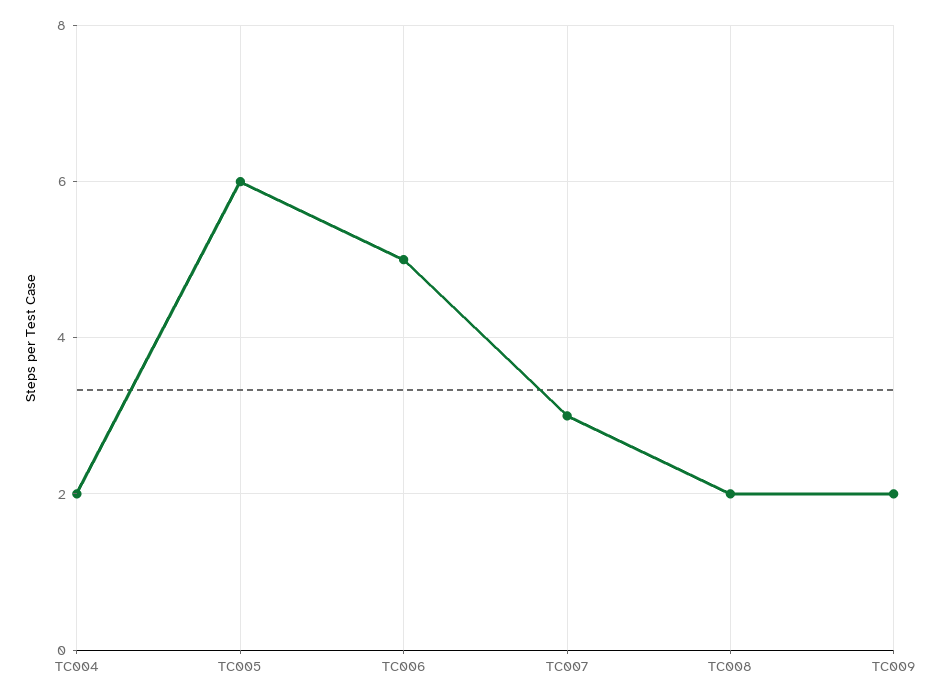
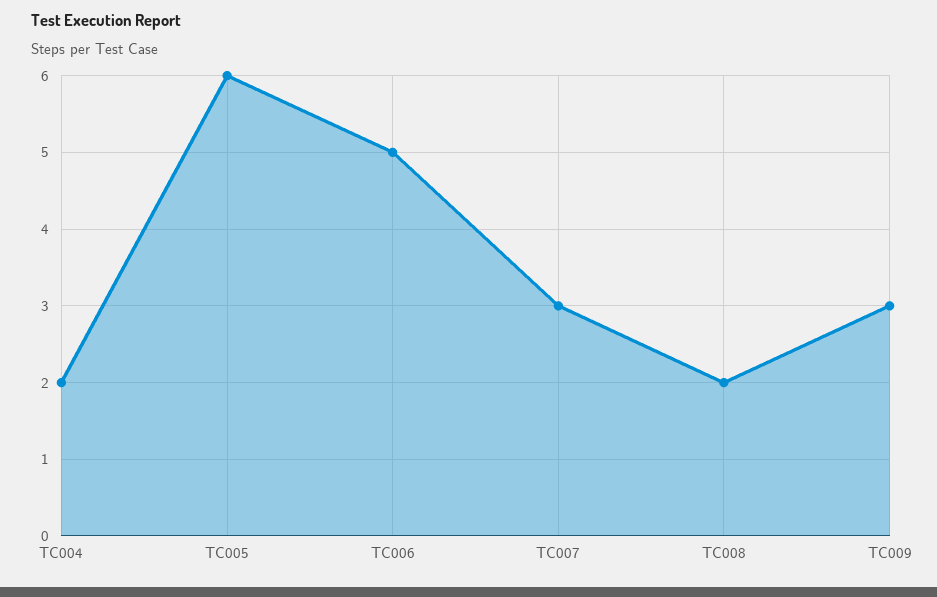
  {
    "TC004": 2,
    "TC005": 6,
    "TC006": 5,
    "TC007": 3,
    "TC008": 2,
-   "TC009": 2
+   "TC009": 3
  }

